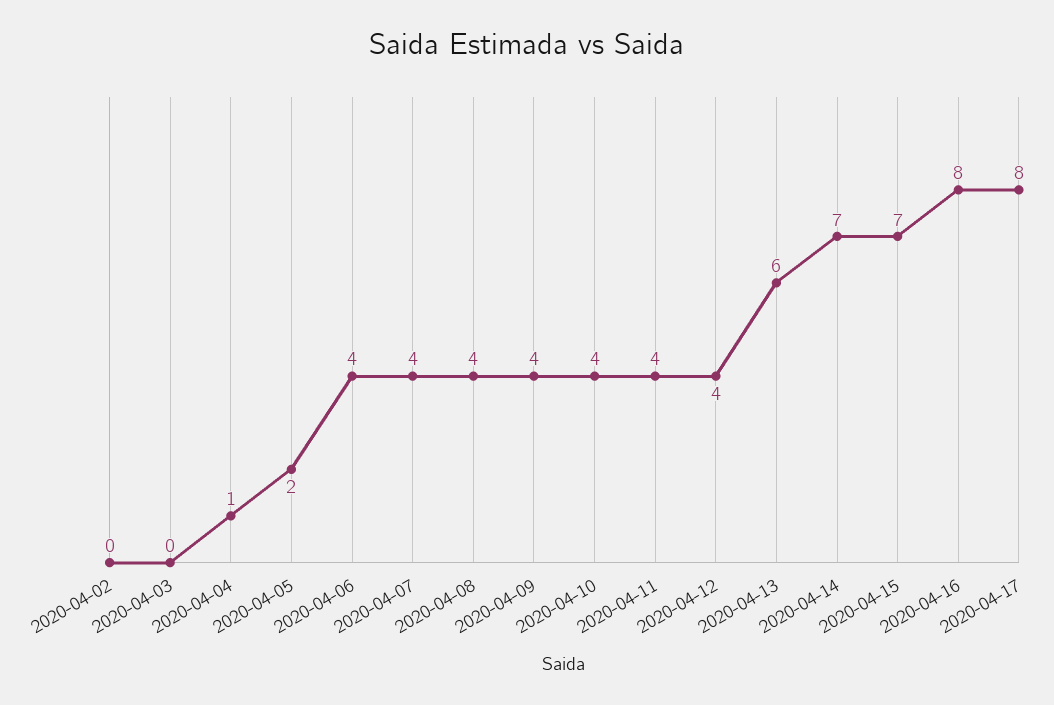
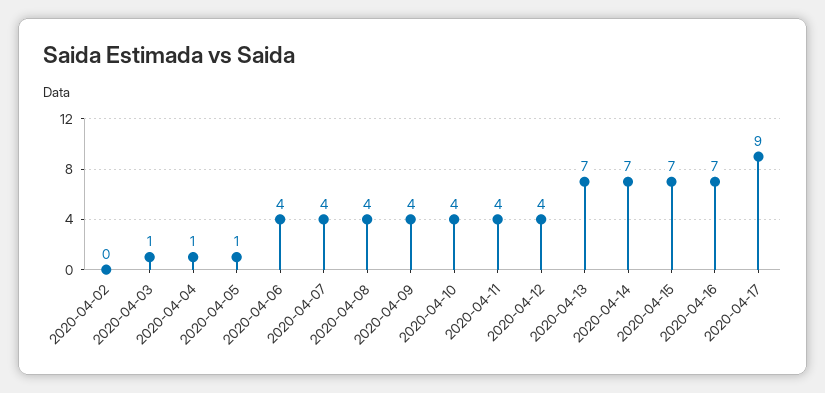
  {
    "2020-04-02": 0,
-   "2020-04-03": 0,
+   "2020-04-03": 1,
    "2020-04-04": 1,
-   "2020-04-05": 2,
+   "2020-04-05": 1,
    "2020-04-06": 4,
    "2020-04-07": 4,
    "2020-04-08": 4,
    "2020-04-09": 4,
    "2020-04-10": 4,
    "2020-04-11": 4,
    "2020-04-12": 4,
-   "2020-04-13": 6,
+   "2020-04-13": 7,
    "2020-04-14": 7,
    "2020-04-15": 7,
-   "2020-04-16": 8,
+   "2020-04-16": 7,
-   "2020-04-17": 8
+   "2020-04-17": 9
  }

